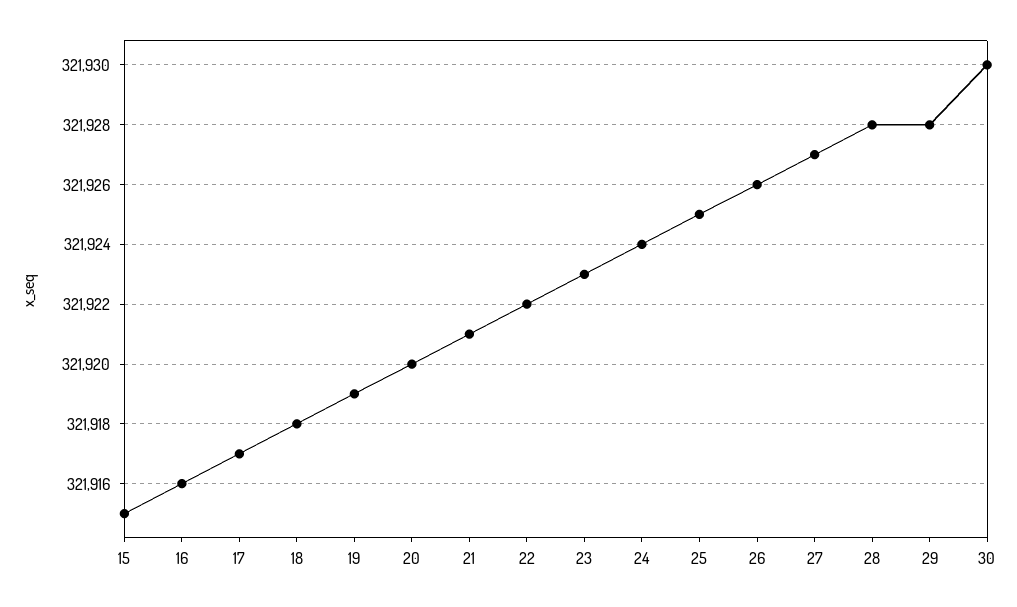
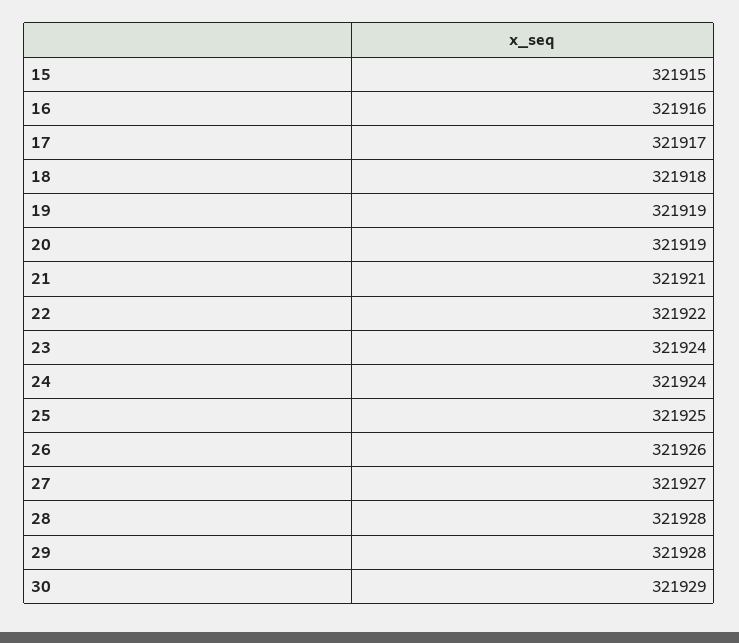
  {
    "15": 321915,
    "16": 321916,
    "17": 321917,
    "18": 321918,
    "19": 321919,
-   "20": 321920,
+   "20": 321919,
    "21": 321921,
    "22": 321922,
-   "23": 321923,
+   "23": 321924,
    "24": 321924,
    "25": 321925,
    "26": 321926,
    "27": 321927,
    "28": 321928,
    "29": 321928,
-   "30": 321930
+   "30": 321929
  }

